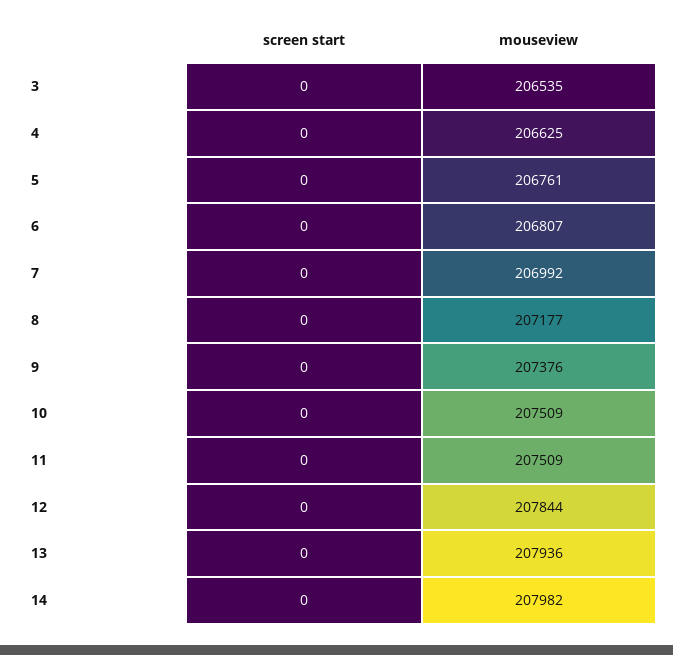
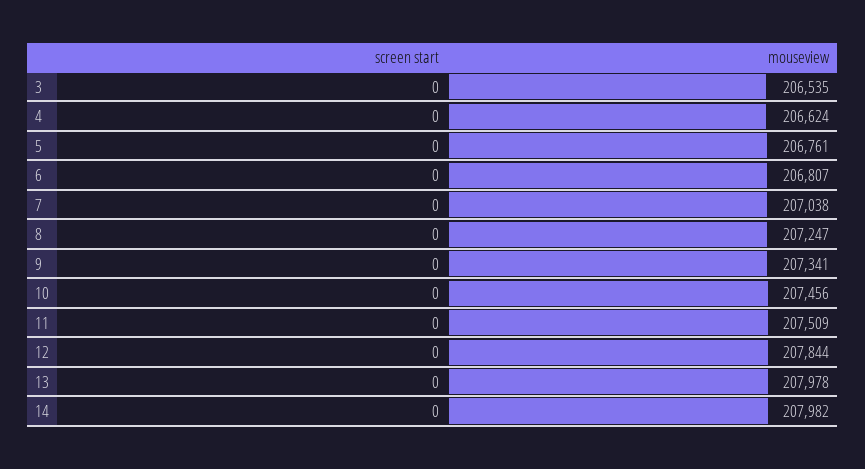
  {
    "screen start": {
      "3": 0,
      "4": 0,
      "5": 0,
      "6": 0,
      "7": 0,
      "8": 0,
      "9": 0,
      "10": 0,
      "11": 0,
      "12": 0,
      "13": 0,
      "14": 0
    },
    "mouseview": {
      "3": 206535,
-     "4": 206625,
+     "4": 206624,
      "5": 206761,
      "6": 206807,
-     "7": 206992,
+     "7": 207038,
-     "8": 207177,
+     "8": 207247,
-     "9": 207376,
+     "9": 207341,
-     "10": 207509,
+     "10": 207456,
      "11": 207509,
      "12": 207844,
-     "13": 207936,
+     "13": 207978,
      "14": 207982
    }
  }

